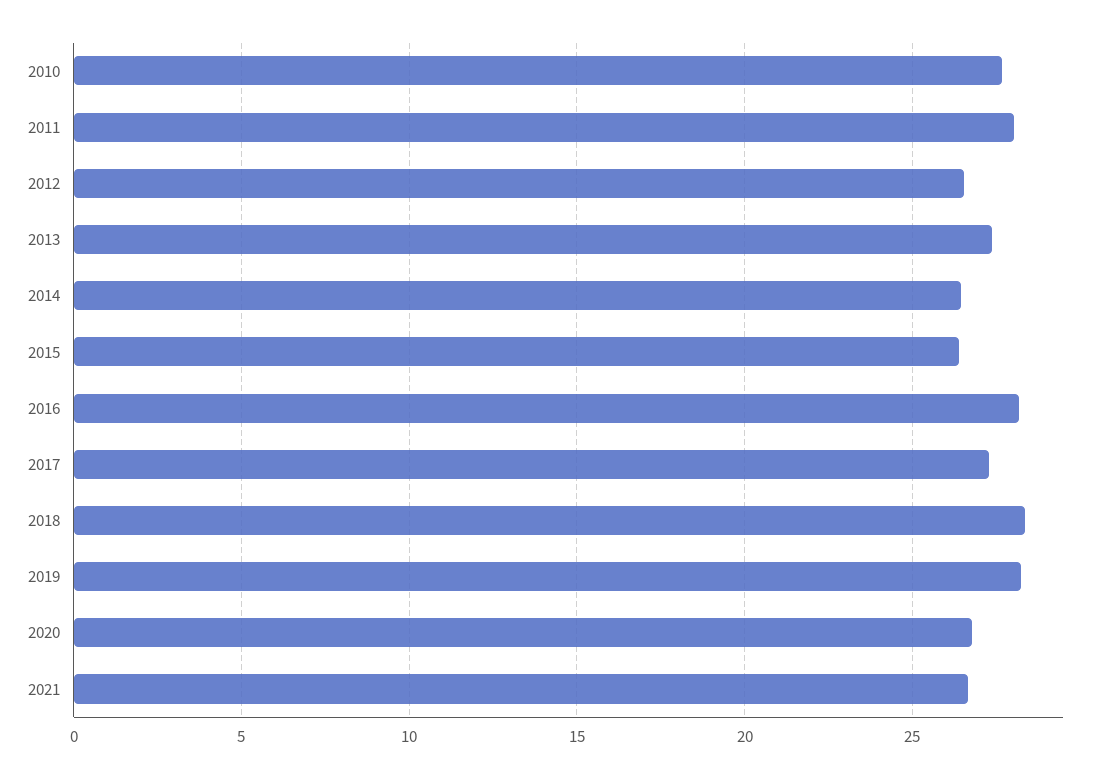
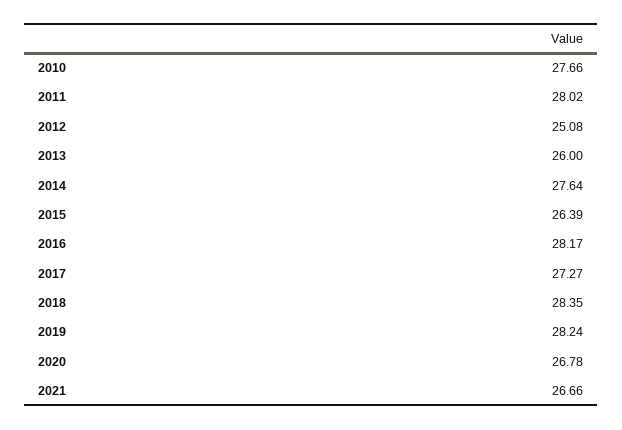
  {
    "2010": 27.66,
    "2011": 28.02,
-   "2012": 26.5,
+   "2012": 25.08,
-   "2013": 27.5,
+   "2013": 26,
-   "2014": 26.5,
+   "2014": 27.64,
    "2015": 26.39,
    "2016": 28.17,
    "2017": 27.27,
    "2018": 28.35,
    "2019": 28.24,
    "2020": 26.78,
    "2021": 26.66
  }

